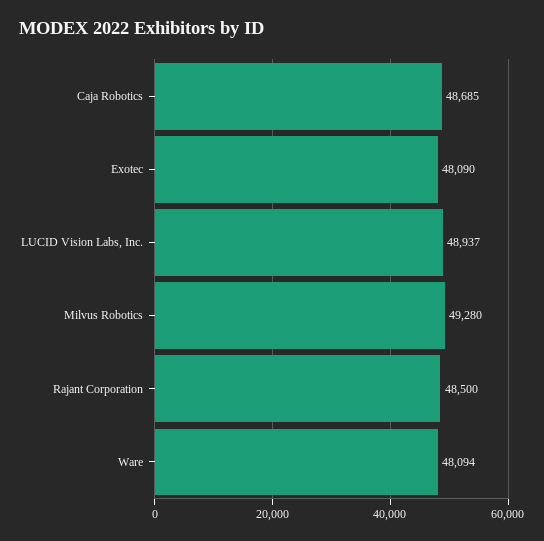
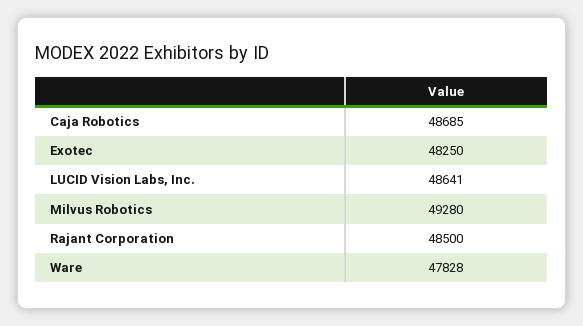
  {
    "Caja Robotics": 48685,
-   "Exotec": 48090,
+   "Exotec": 48250,
-   "LUCID Vision Labs, Inc.": 48937,
+   "LUCID Vision Labs, Inc.": 48641,
    "Milvus Robotics": 49280,
    "Rajant Corporation": 48500,
-   "Ware": 48094
+   "Ware": 47828
  }

